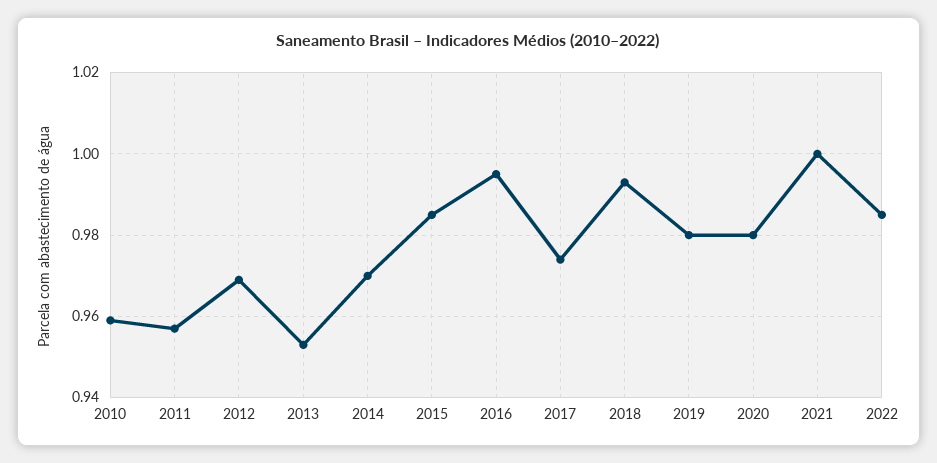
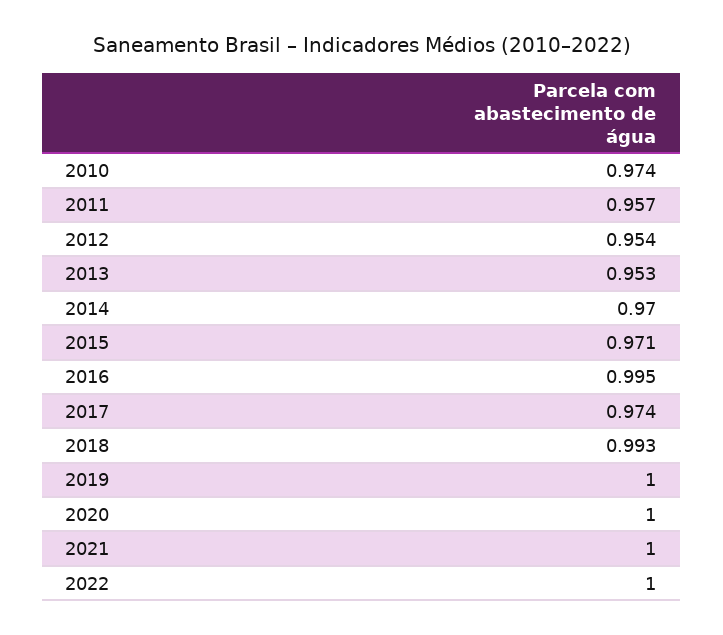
  {
-   "2010": 0.96,
+   "2010": 0.974,
    "2011": 0.957,
-   "2012": 0.97,
+   "2012": 0.954,
    "2013": 0.953,
    "2014": 0.97,
-   "2015": 0.985,
+   "2015": 0.971,
    "2016": 0.995,
    "2017": 0.974,
    "2018": 0.993,
-   "2019": 0.98,
+   "2019": 1,
-   "2020": 0.98,
+   "2020": 1,
    "2021": 1,
-   "2022": 0.985
+   "2022": 1
  }

